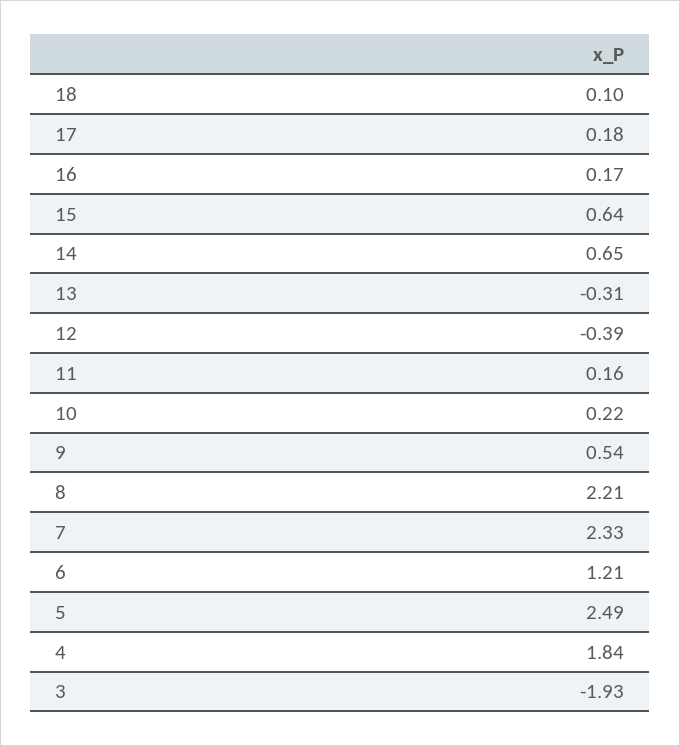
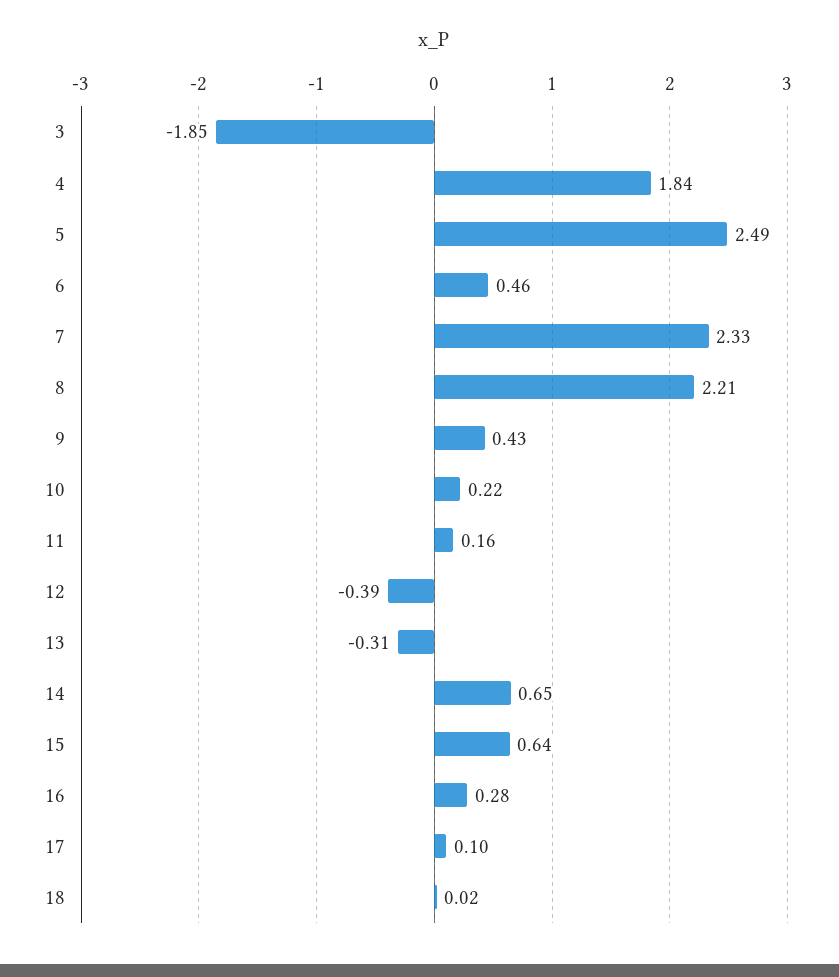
  {
-   "18": 0.1,
+   "18": 0.02,
-   "17": 0.18,
+   "17": 0.1,
-   "16": 0.17,
+   "16": 0.28,
    "15": 0.64,
    "14": 0.65,
    "13": -0.31,
    "12": -0.39,
    "11": 0.16,
    "10": 0.22,
-   "9": 0.54,
+   "9": 0.43,
    "8": 2.21,
    "7": 2.33,
-   "6": 1.21,
+   "6": 0.46,
    "5": 2.49,
    "4": 1.84,
-   "3": -1.93
+   "3": -1.85
  }

